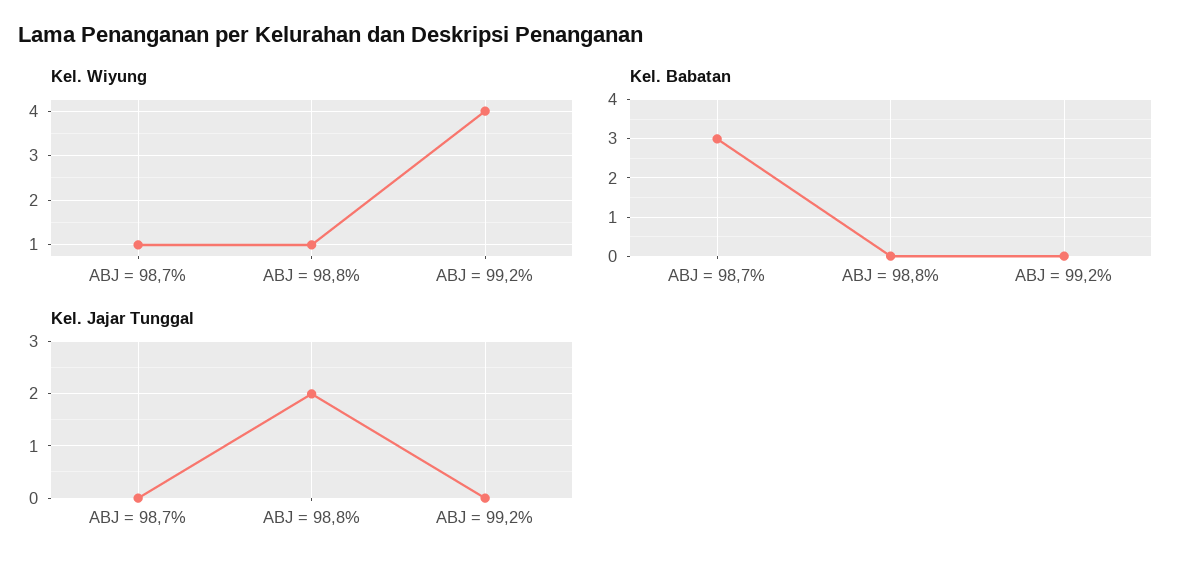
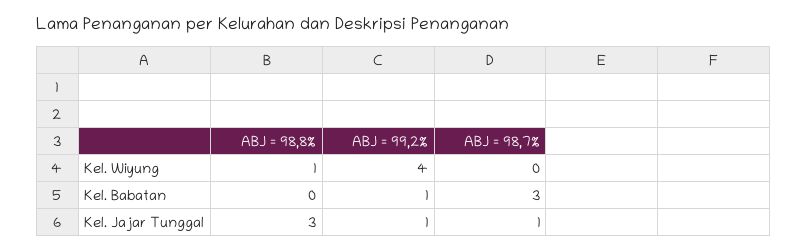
  {
    "Kel. Wiyung": {
-     "ABJ = 98,7%": 1,
+     "ABJ = 98,7%": 0,
      "ABJ = 98,8%": 1,
      "ABJ = 99,2%": 4
    },
    "Kel. Babatan": {
      "ABJ = 98,7%": 3,
      "ABJ = 98,8%": 0,
-     "ABJ = 99,2%": 0
+     "ABJ = 99,2%": 1
    },
    "Kel. Jajar Tunggal": {
-     "ABJ = 98,7%": 0,
+     "ABJ = 98,7%": 1,
-     "ABJ = 98,8%": 2,
+     "ABJ = 98,8%": 3,
-     "ABJ = 99,2%": 0
+     "ABJ = 99,2%": 1
    }
  }

